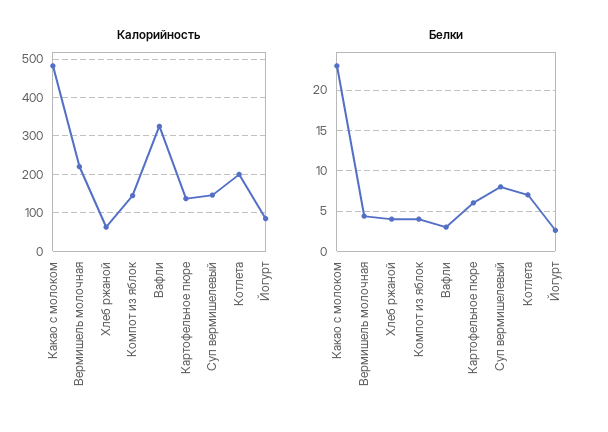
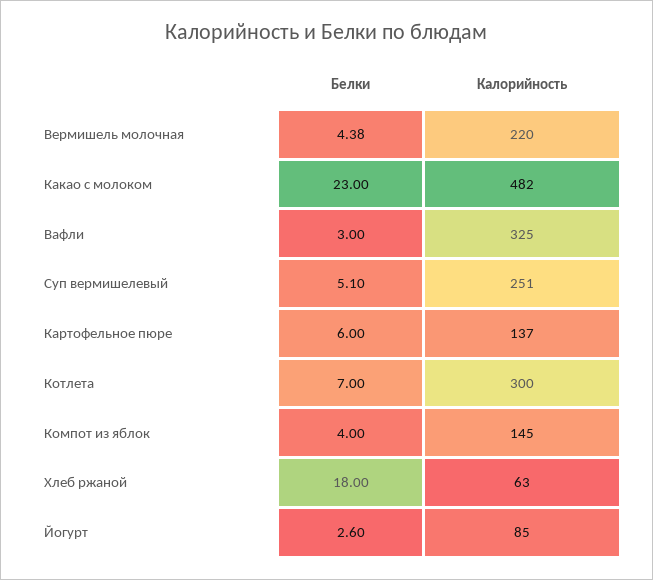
  {
    "Калорийность": {
      "Какао с молоком": 482,
      "Вермишель молочная": 220,
      "Хлеб ржаной": 63,
      "Компот из яблок": 145,
      "Вафли": 325,
      "Картофельное пюре": 137,
-     "Суп вермишелевый": 140,
+     "Суп вермишелевый": 251,
-     "Котлета": 200,
+     "Котлета": 300,
      "Йогурт": 85
    },
    "Белки": {
      "Какао с молоком": 23,
      "Вермишель молочная": 4.38,
-     "Хлеб ржаной": 4,
+     "Хлеб ржаной": 18,
      "Компот из яблок": 4,
      "Вафли": 3,
      "Картофельное пюре": 6,
-     "Суп вермишелевый": 8,
+     "Суп вермишелевый": 5.1,
      "Котлета": 7,
      "Йогурт": 2.6
    }
  }

